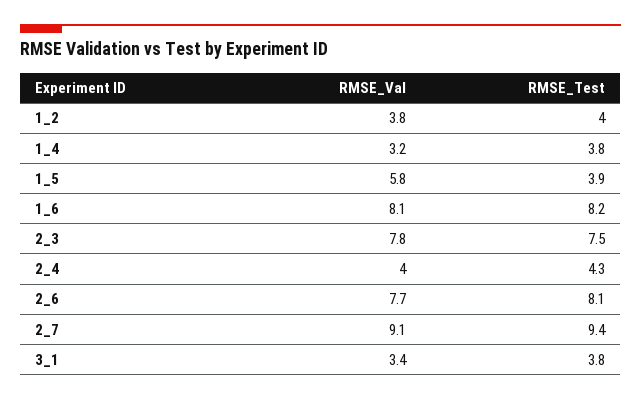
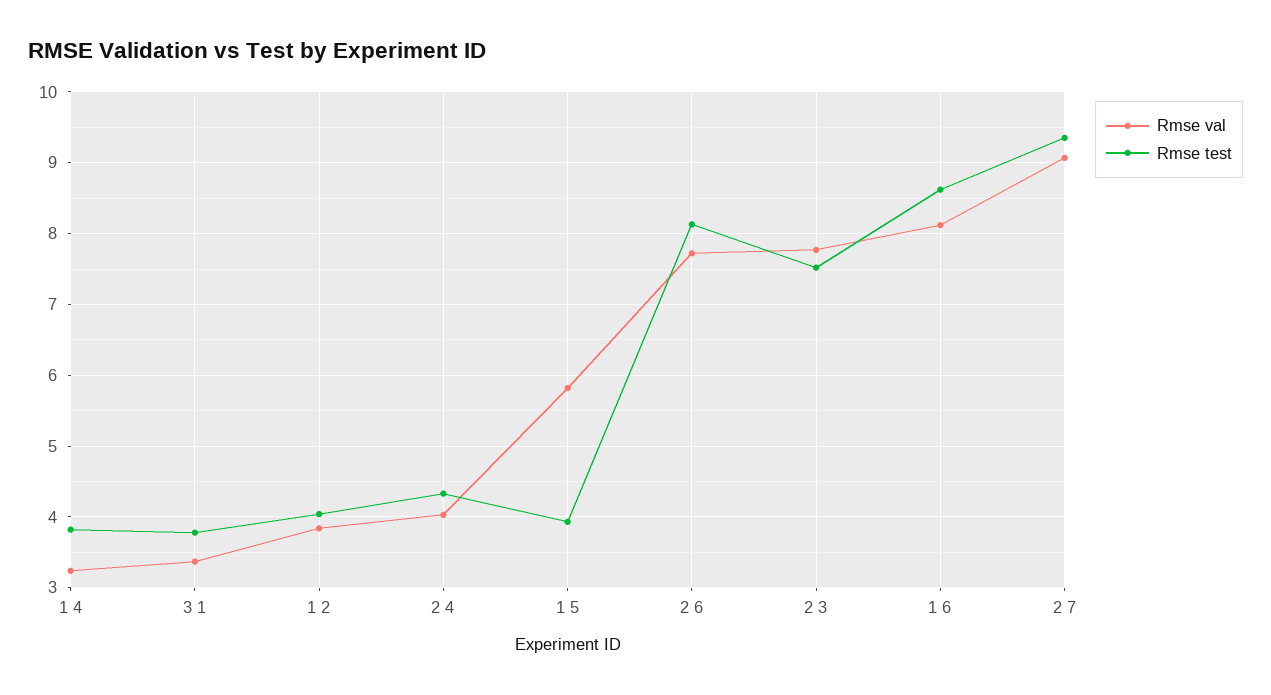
  {
    "RMSE_Val": {
      "1_2": 3.8,
      "1_4": 3.2,
      "1_5": 5.8,
      "1_6": 8.1,
      "2_3": 7.8,
      "2_4": 4,
      "2_6": 7.7,
      "2_7": 9.1,
      "3_1": 3.4
    },
    "RMSE_Test": {
      "1_2": 4,
      "1_4": 3.8,
      "1_5": 3.9,
-     "1_6": 8.2,
+     "1_6": 8.6,
      "2_3": 7.5,
      "2_4": 4.3,
      "2_6": 8.1,
      "2_7": 9.4,
      "3_1": 3.8
    }
  }

